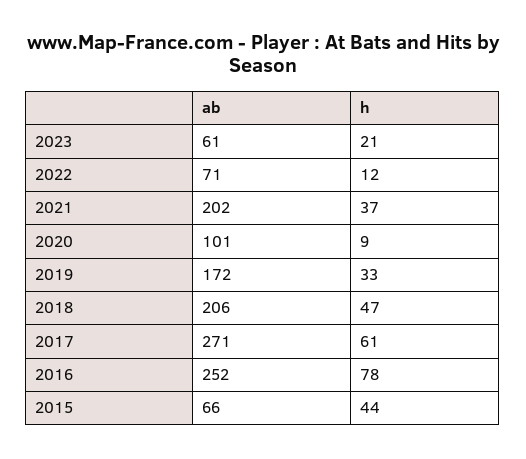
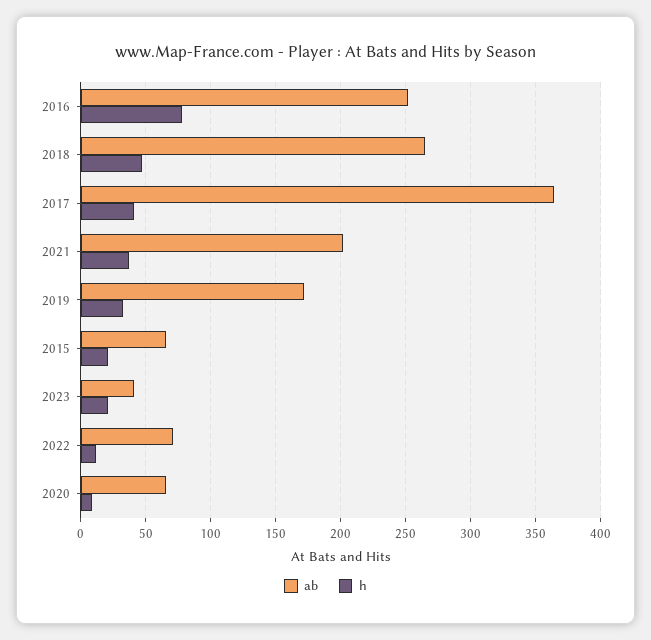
  {
    "ab": {
-     "2023": 61,
+     "2023": 40,
      "2022": 71,
      "2021": 202,
-     "2020": 101,
+     "2020": 65,
      "2019": 172,
-     "2018": 206,
+     "2018": 265,
-     "2017": 271,
+     "2017": 365,
      "2016": 252,
      "2015": 66
    },
    "h": {
      "2023": 21,
      "2022": 12,
      "2021": 37,
      "2020": 9,
      "2019": 33,
      "2018": 47,
-     "2017": 61,
+     "2017": 40,
      "2016": 78,
-     "2015": 44
+     "2015": 20
    }
  }

